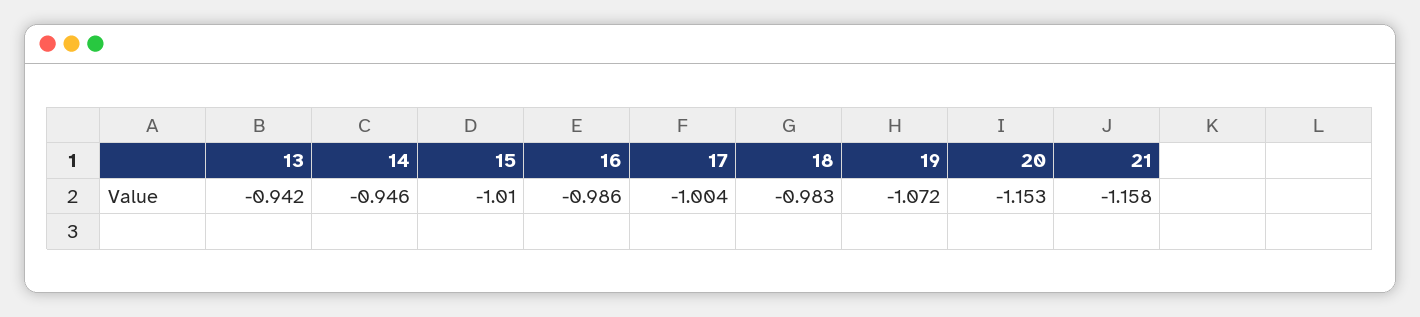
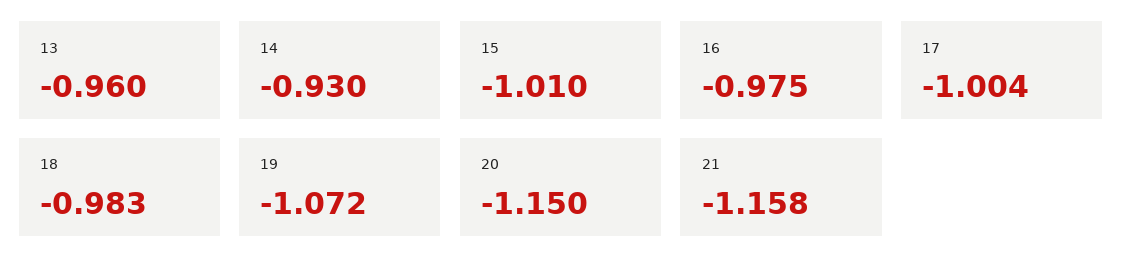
  {
-   "13": -0.942,
+   "13": -0.96,
-   "14": -0.946,
+   "14": -0.93,
    "15": -1.01,
-   "16": -0.986,
+   "16": -0.975,
    "17": -1.004,
    "18": -0.983,
    "19": -1.072,
-   "20": -1.153,
+   "20": -1.15,
    "21": -1.158
  }

